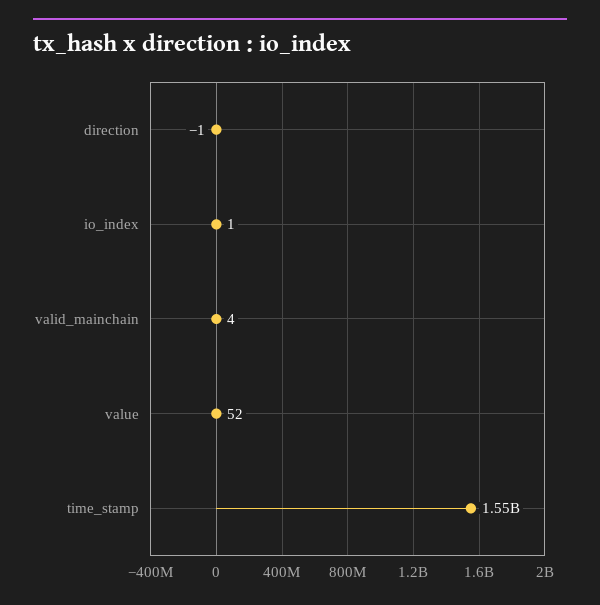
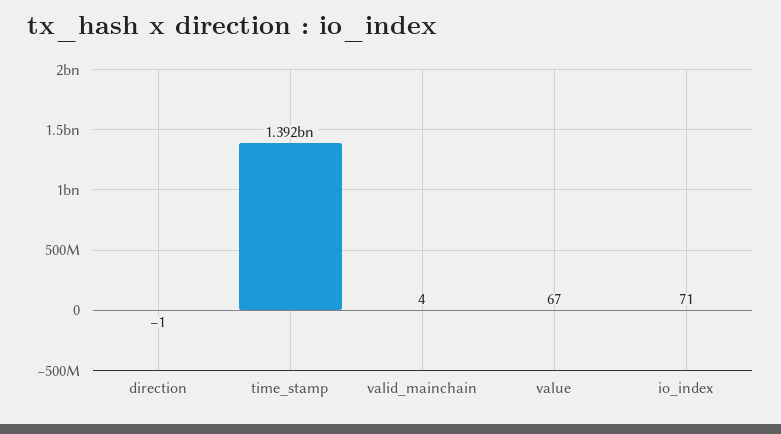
  {
    "direction": -1,
-   "io_index": 1,
+   "io_index": 71,
    "valid_mainchain": 4,
-   "value": 52,
+   "value": 67,
-   "time_stamp": 1550000000
+   "time_stamp": 1392000000
  }

